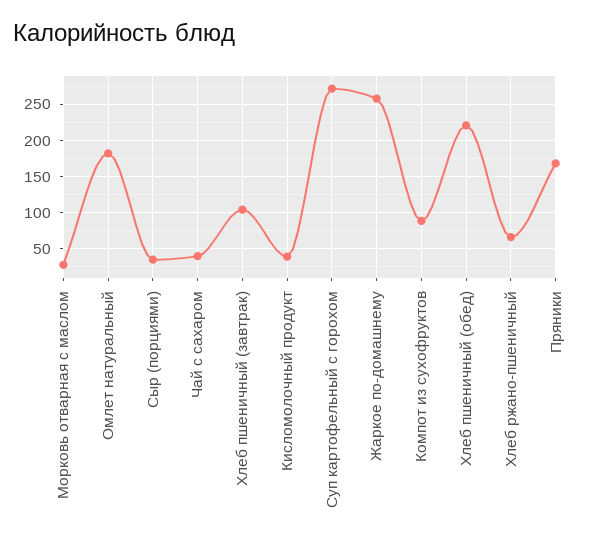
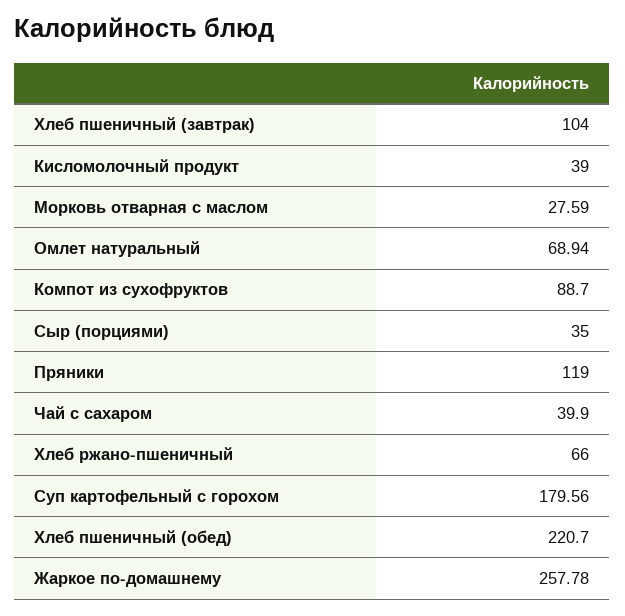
  {
    "Морковь отварная с маслом": 27.59,
-   "Омлет натуральный": 180,
+   "Омлет натуральный": 68.94,
    "Сыр (порциями)": 35,
    "Чай с сахаром": 39.9,
    "Хлеб пшеничный (завтрак)": 104,
    "Кисломолочный продукт": 39,
-   "Суп картофельный с горохом": 270,
+   "Суп картофельный с горохом": 179.56,
    "Жаркое по-домашнему": 257.78,
    "Компот из сухофруктов": 88.7,
    "Хлеб пшеничный (обед)": 220.7,
    "Хлеб ржано-пшеничный": 66,
-   "Пряники": 170
+   "Пряники": 119
  }

